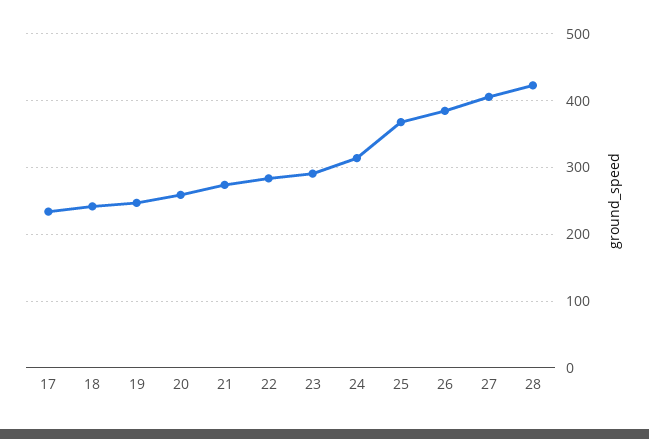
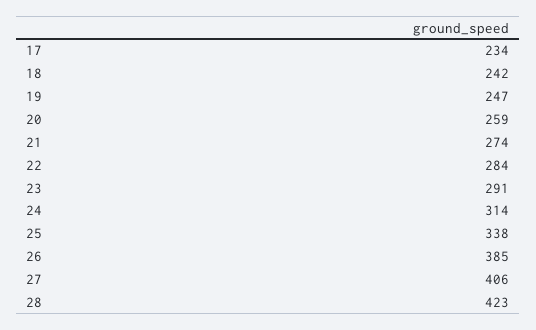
  {
    "17": 234,
    "18": 242,
    "19": 247,
    "20": 259,
    "21": 274,
    "22": 284,
    "23": 291,
    "24": 314,
-   "25": 370,
+   "25": 338,
    "26": 385,
    "27": 406,
    "28": 423
  }

